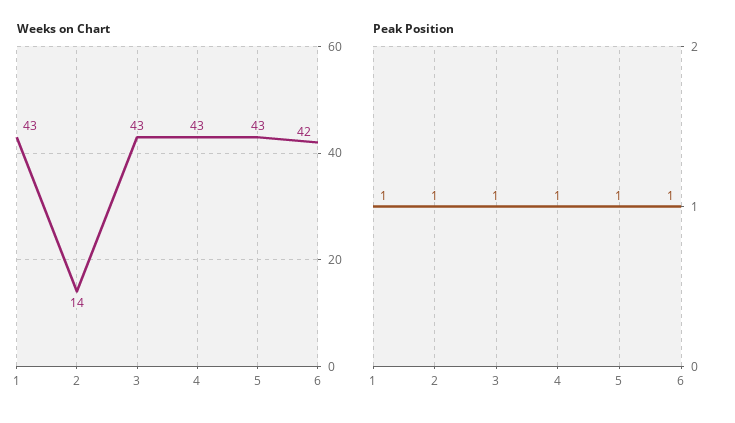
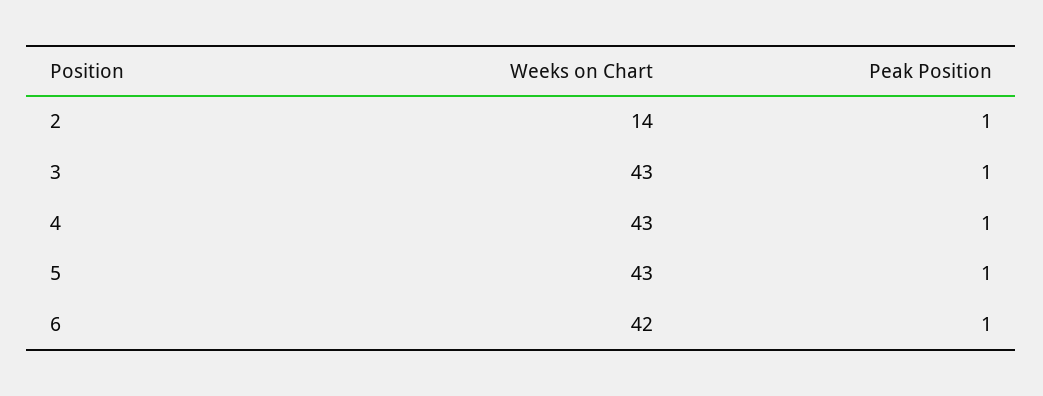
  {
    "Weeks on Chart": {
-     "1": 43,
      "2": 14,
      "3": 43,
      "4": 43,
      "5": 43,
      "6": 42
    },
    "Peak Position": {
-     "1": 1,
      "2": 1,
      "3": 1,
      "4": 1,
      "5": 1,
      "6": 1
    }
  }

